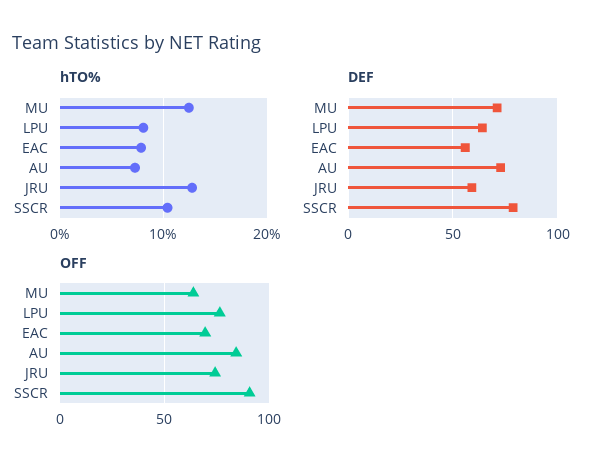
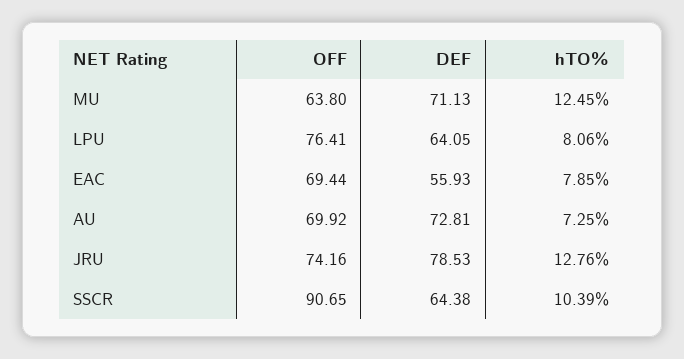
  {
    "hTO%": {
      "MU": 12.45,
      "LPU": 8.06,
      "EAC": 7.85,
      "AU": 7.25,
      "JRU": 12.76,
      "SSCR": 10.39
    },
    "DEF": {
      "MU": 71.13,
      "LPU": 64.05,
      "EAC": 55.93,
      "AU": 72.81,
-     "JRU": 60,
+     "JRU": 78.53,
-     "SSCR": 80
+     "SSCR": 64.38
    },
    "OFF": {
      "MU": 63.8,
      "LPU": 76.41,
      "EAC": 69.44,
-     "AU": 85,
+     "AU": 69.92,
      "JRU": 74.16,
      "SSCR": 90.65
    }
  }

